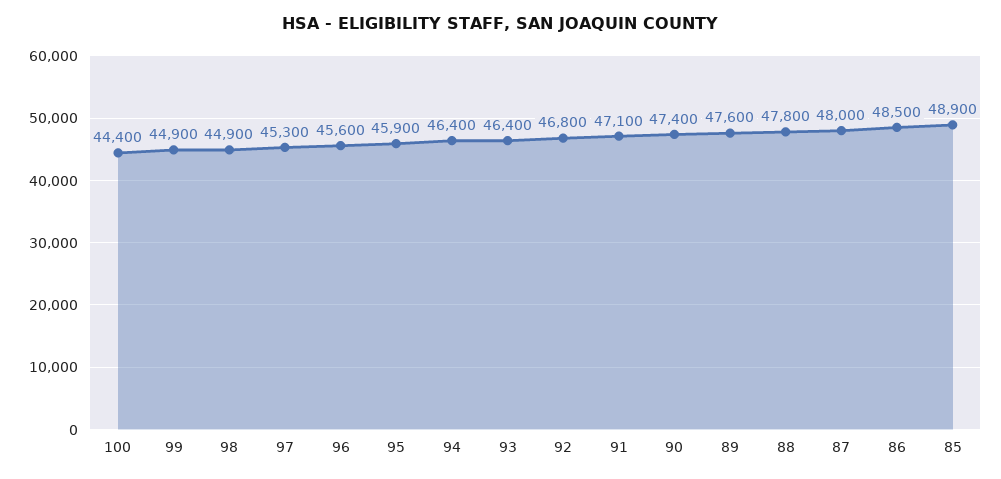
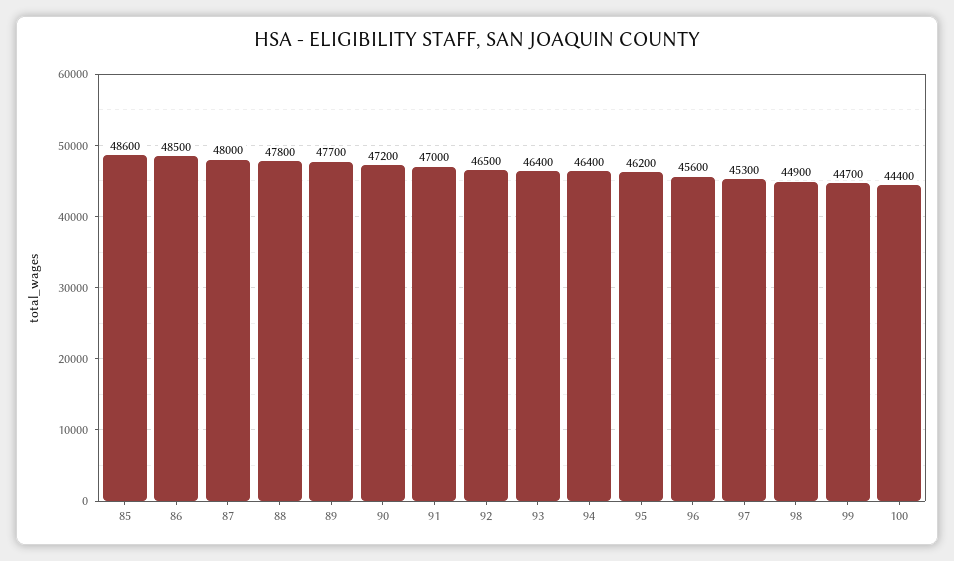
  {
    "100": 44400,
-   "99": 44900,
+   "99": 44700,
    "98": 44900,
    "97": 45300,
    "96": 45600,
-   "95": 45900,
+   "95": 46200,
    "94": 46400,
    "93": 46400,
-   "92": 46800,
+   "92": 46500,
-   "91": 47100,
+   "91": 47000,
-   "90": 47400,
+   "90": 47200,
-   "89": 47600,
+   "89": 47700,
    "88": 47800,
    "87": 48000,
    "86": 48500,
-   "85": 48900
+   "85": 48600
  }

